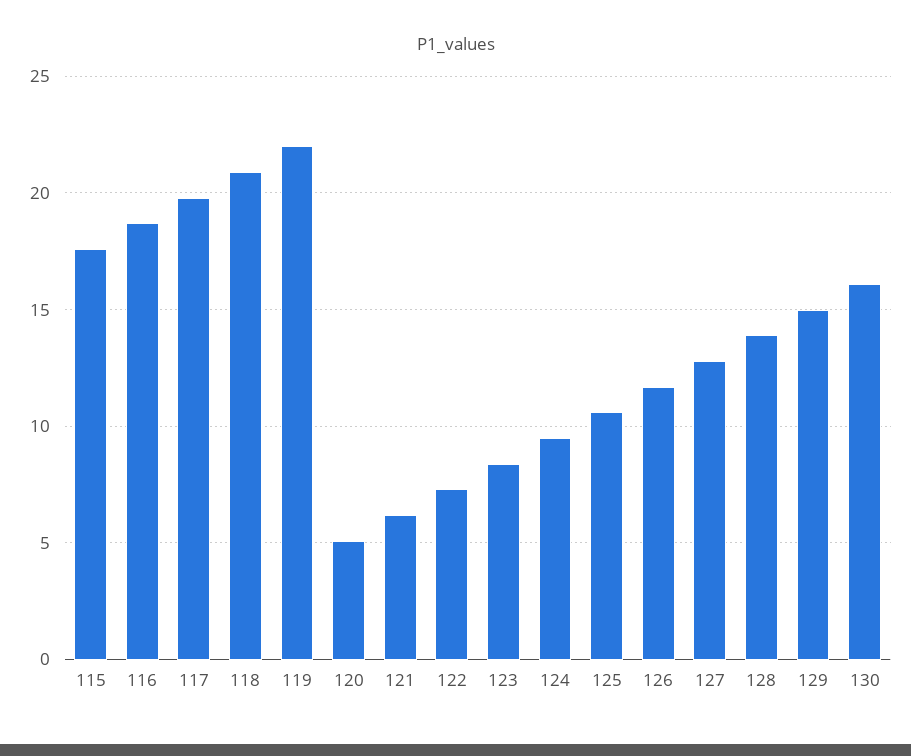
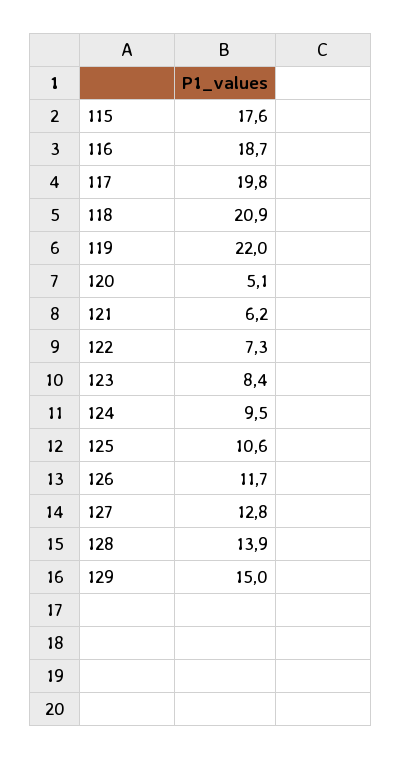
  {
    "115": 17.6,
    "116": 18.7,
    "117": 19.8,
    "118": 20.9,
    "119": 22,
    "120": 5.1,
    "121": 6.2,
    "122": 7.3,
    "123": 8.4,
    "124": 9.5,
    "125": 10.6,
    "126": 11.7,
    "127": 12.8,
    "128": 13.9,
-   "129": 15,
+   "129": 15
-   "130": 16
  }

